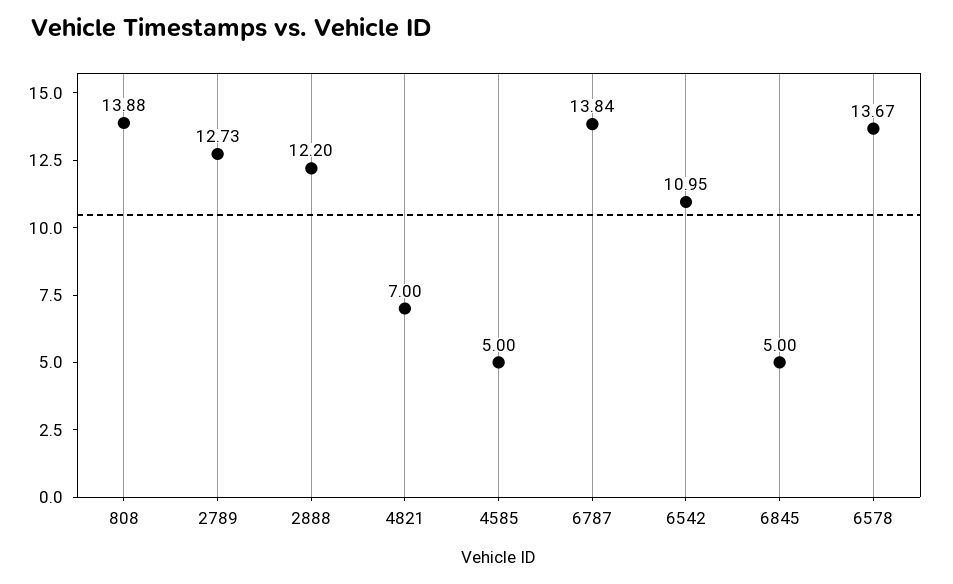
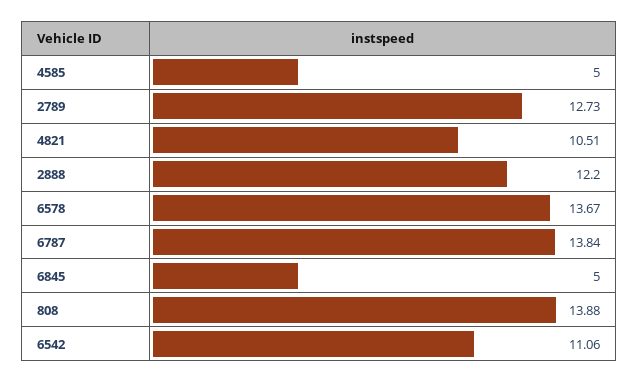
  {
    "808": 13.88,
    "2789": 12.73,
    "2888": 12.2,
-   "4821": 7,
+   "4821": 10.51,
    "4585": 5,
    "6787": 13.84,
-   "6542": 10.95,
+   "6542": 11.06,
    "6845": 5,
    "6578": 13.67
  }

